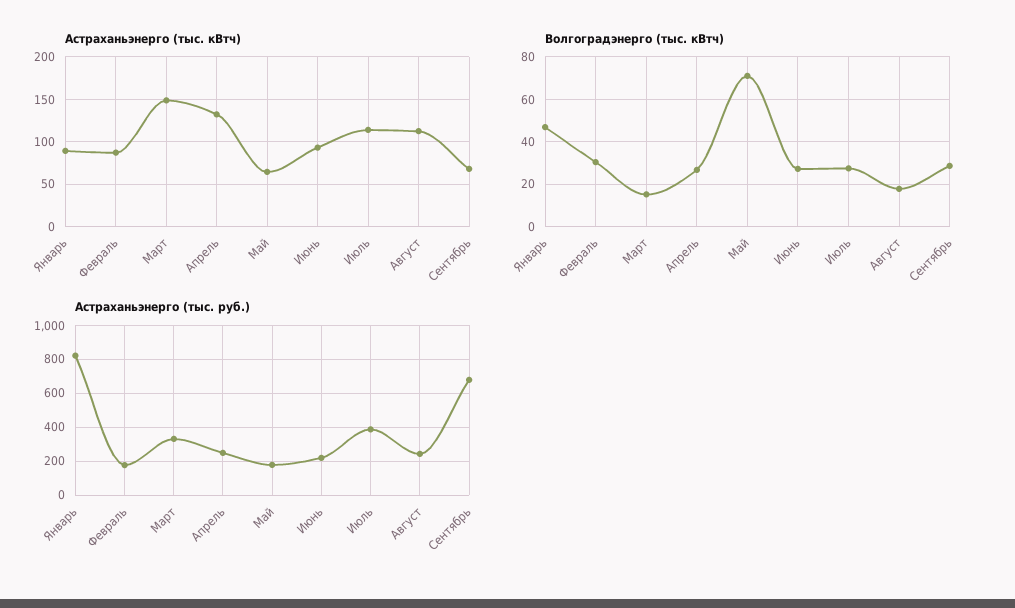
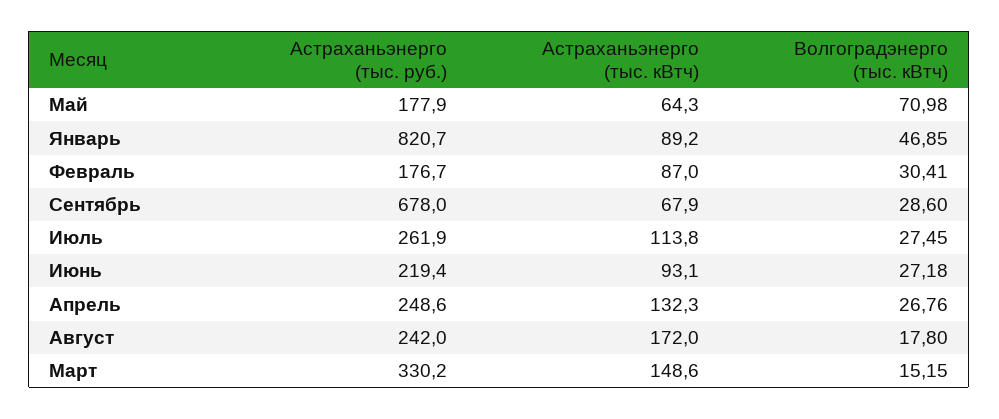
  {
    "Астраханьэнерго (тыс. кВтч)": {
      "Январь": 89.2,
      "Февраль": 87,
      "Март": 148.6,
      "Апрель": 132.3,
      "Май": 64.3,
      "Июнь": 93.1,
      "Июль": 113.8,
-     "Август": 110,
+     "Август": 172,
      "Сентябрь": 67.9
    },
    "Волгоградэнерго (тыс. кВтч)": {
      "Январь": 46.85,
      "Февраль": 30.41,
      "Март": 15.15,
      "Апрель": 26.76,
      "Май": 70.98,
      "Июнь": 27.18,
      "Июль": 27.45,
      "Август": 17.8,
      "Сентябрь": 28.6
    },
    "Астраханьэнерго (тыс. руб.)": {
      "Январь": 820.7,
      "Февраль": 176.7,
      "Март": 330.2,
      "Апрель": 248.6,
      "Май": 177.9,
      "Июнь": 219.4,
-     "Июль": 400,
+     "Июль": 261.9,
      "Август": 242,
      "Сентябрь": 678
    }
  }

